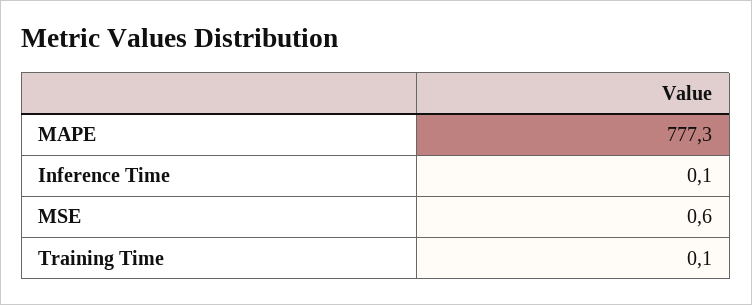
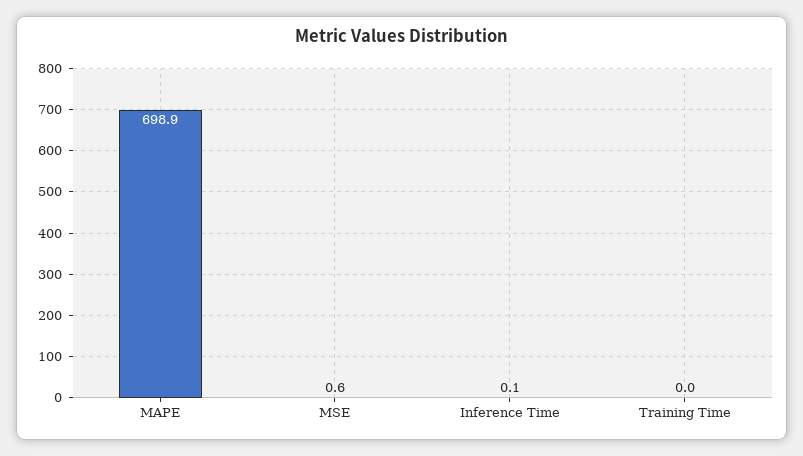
  {
-   "MAPE": 777.3,
+   "MAPE": 698.9,
    "Inference Time": 0.1,
    "MSE": 0.6,
-   "Training Time": 0.1
+   "Training Time": 0
  }

